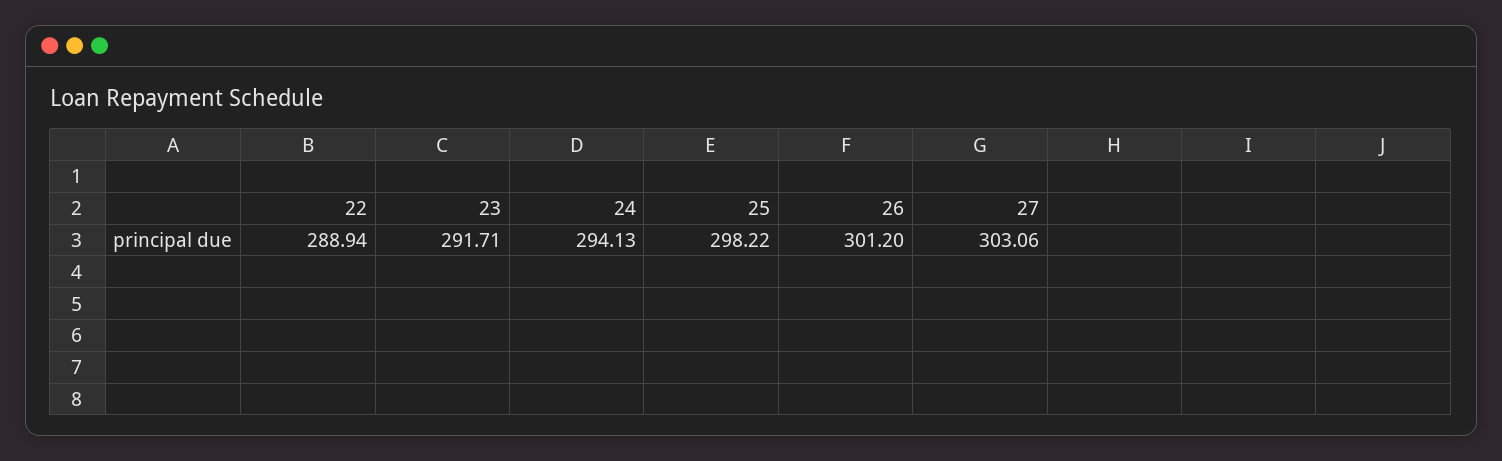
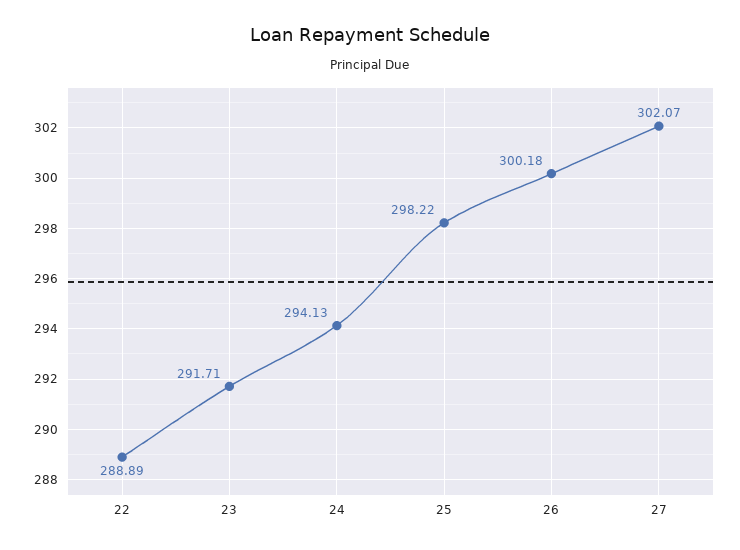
  {
-   "22": 288.94,
+   "22": 288.89,
    "23": 291.71,
    "24": 294.13,
    "25": 298.22,
-   "26": 301.2,
+   "26": 300.18,
-   "27": 303.06
+   "27": 302.07
  }

